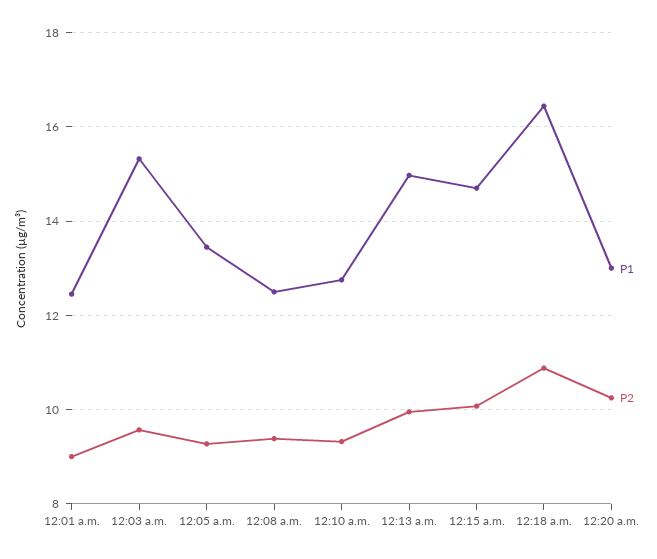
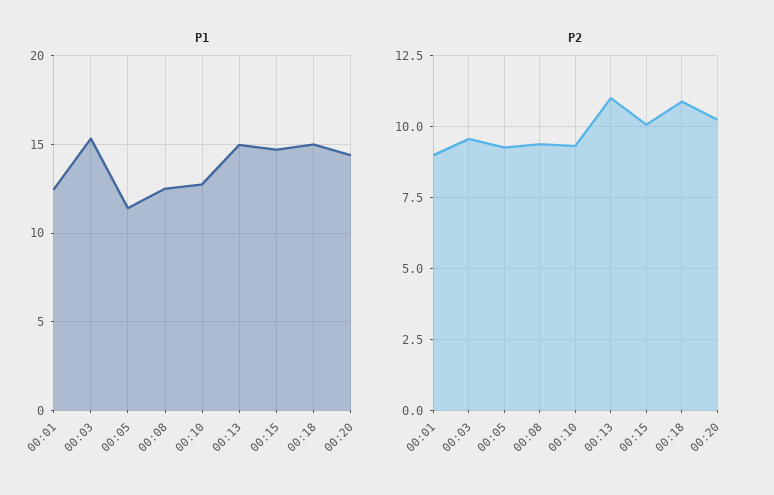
  {
    "P1": {
      "12:01 a.m.": 12.4,
      "12:03 a.m.": 15.4,
-     "12:05 a.m.": 13.4,
+     "12:05 a.m.": 11.5,
      "12:08 a.m.": 12.6,
      "12:10 a.m.": 12.8,
      "12:13 a.m.": 15,
      "12:15 a.m.": 14.8,
-     "12:18 a.m.": 16.4,
+     "12:18 a.m.": 15,
-     "12:20 a.m.": 13
+     "12:20 a.m.": 14.5
    },
    "P2": {
      "12:01 a.m.": 9,
      "12:03 a.m.": 9.6,
      "12:05 a.m.": 9.2,
      "12:08 a.m.": 9.4,
      "12:10 a.m.": 9.4,
-     "12:13 a.m.": 10,
+     "12:13 a.m.": 11,
      "12:15 a.m.": 10,
      "12:18 a.m.": 10.8,
      "12:20 a.m.": 10.2
    }
  }

